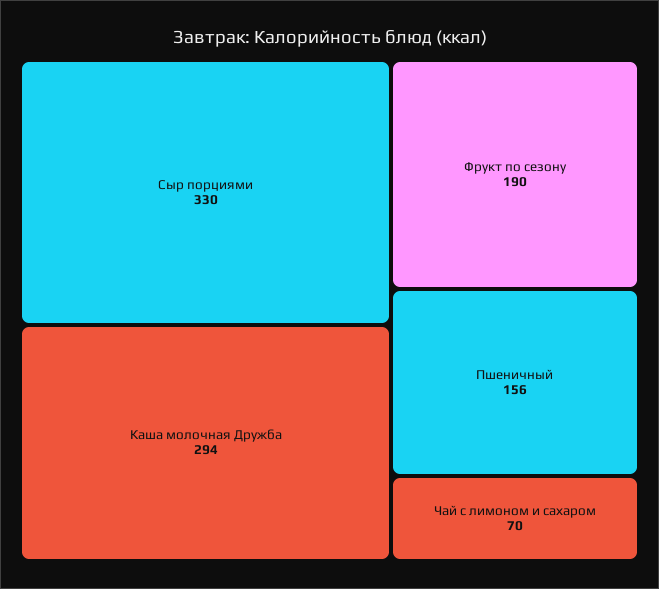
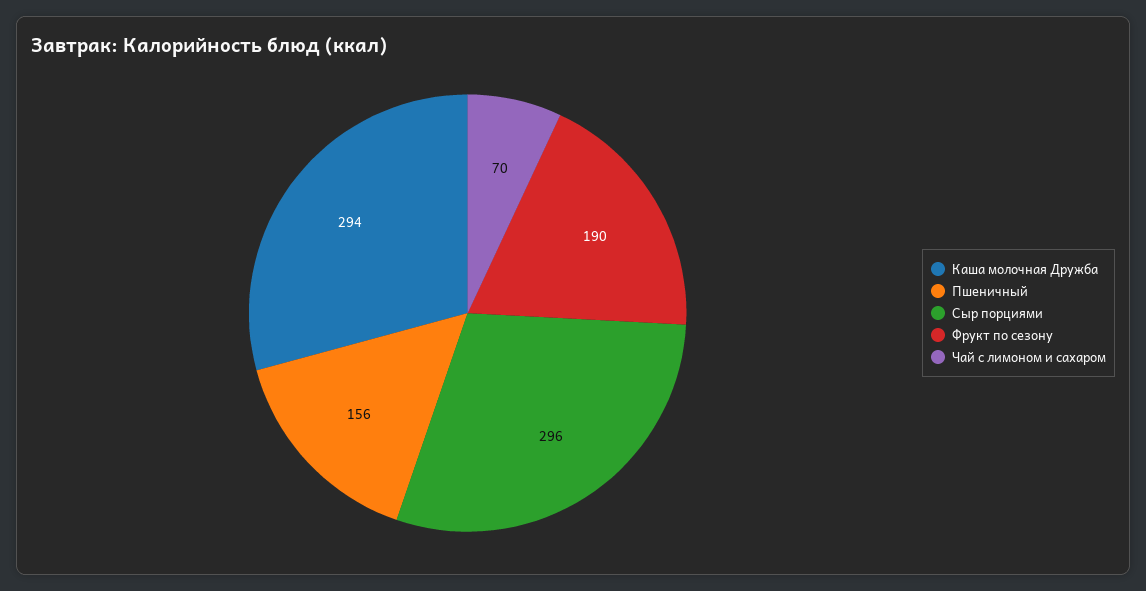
  {
-   "Сыр порциями": 330,
+   "Сыр порциями": 296,
    "Каша молочная Дружба": 294,
    "Фрукт по сезону": 190,
    "Пшеничный": 156,
    "Чай с лимоном и сахаром": 70
  }

